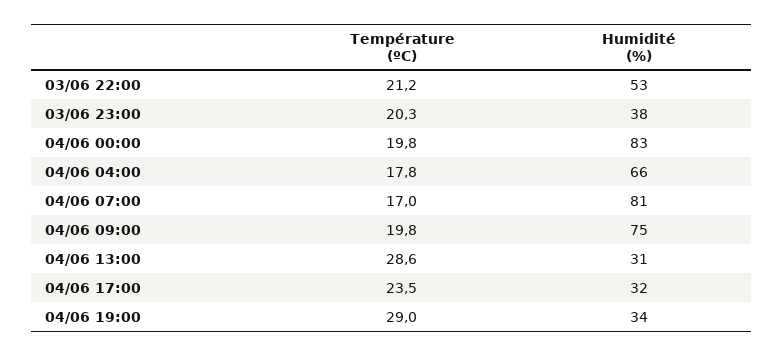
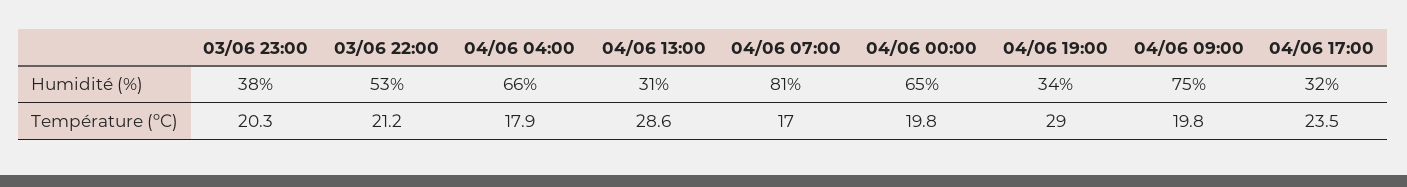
  {
    "Température (ºC)": {
      "03/06 22:00": 21.2,
      "03/06 23:00": 20.3,
      "04/06 00:00": 19.8,
-     "04/06 04:00": 17.8,
+     "04/06 04:00": 17.9,
      "04/06 07:00": 17,
      "04/06 09:00": 19.8,
      "04/06 13:00": 28.6,
      "04/06 17:00": 23.5,
      "04/06 19:00": 29
    },
    "Humidité (%)": {
      "03/06 22:00": 53,
      "03/06 23:00": 38,
-     "04/06 00:00": 83,
+     "04/06 00:00": 65,
      "04/06 04:00": 66,
      "04/06 07:00": 81,
      "04/06 09:00": 75,
      "04/06 13:00": 31,
      "04/06 17:00": 32,
      "04/06 19:00": 34
    }
  }

